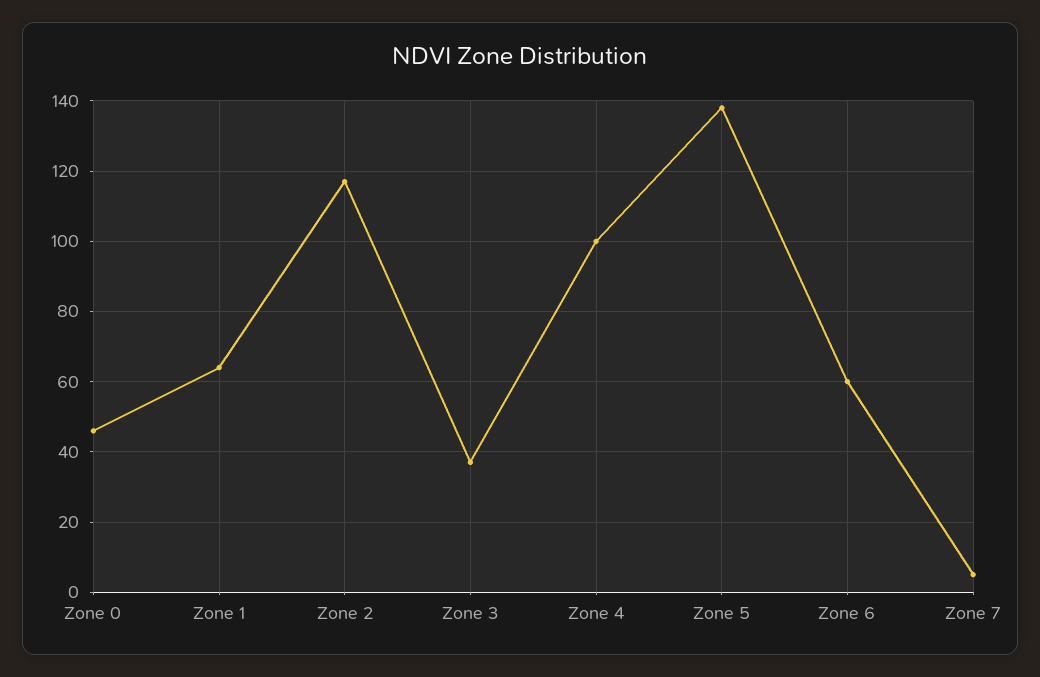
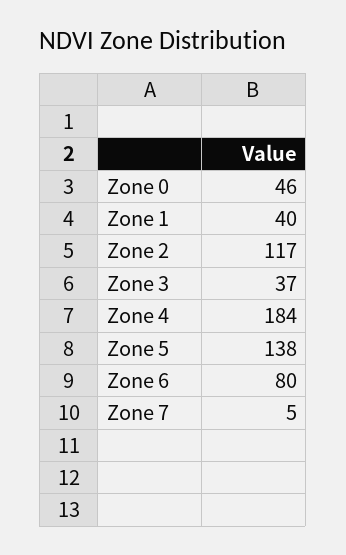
  {
    "Zone 0": 46,
-   "Zone 1": 65,
+   "Zone 1": 40,
    "Zone 2": 117,
    "Zone 3": 37,
-   "Zone 4": 100,
+   "Zone 4": 184,
    "Zone 5": 138,
-   "Zone 6": 60,
+   "Zone 6": 80,
    "Zone 7": 5
  }

